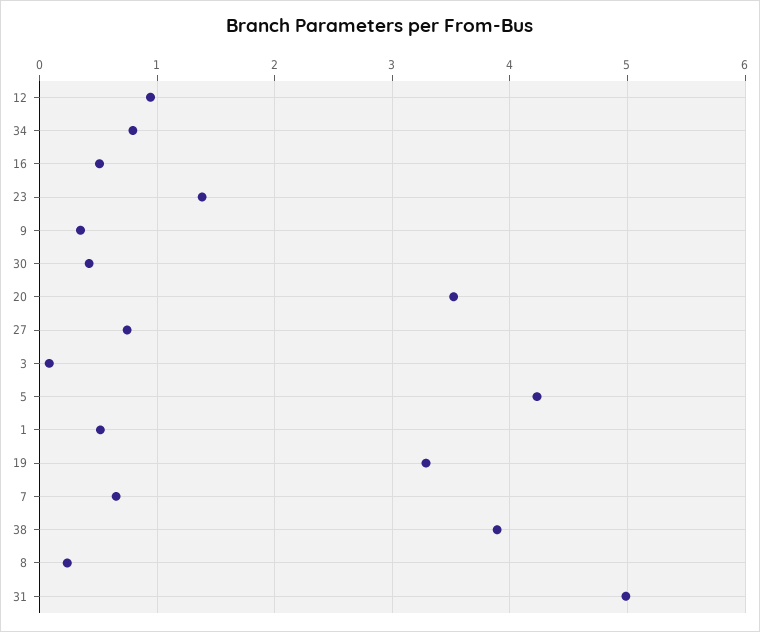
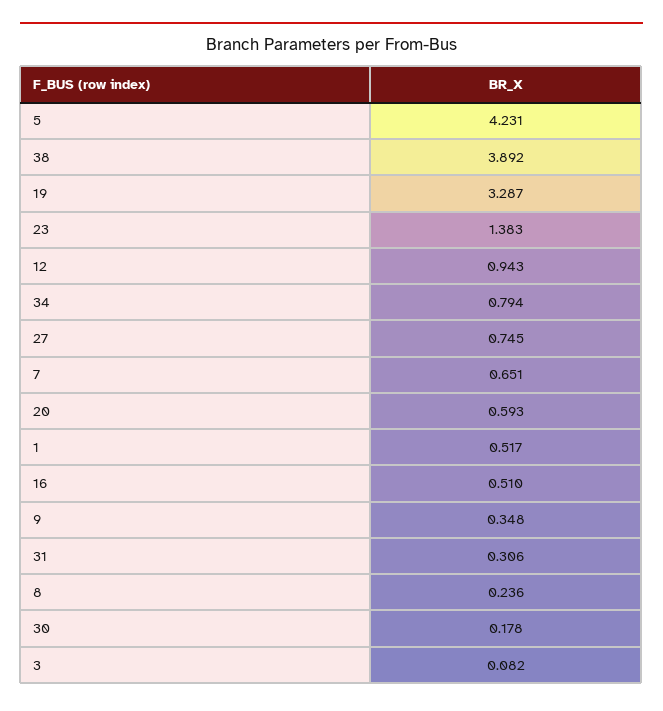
  {
    "12": 0.943,
    "34": 0.794,
    "16": 0.51,
    "23": 1.383,
    "9": 0.348,
-   "30": 0.4,
+   "30": 0.178,
-   "20": 3.5,
+   "20": 0.593,
    "27": 0.745,
    "3": 0.082,
    "5": 4.231,
    "1": 0.517,
    "19": 3.287,
    "7": 0.651,
    "38": 3.892,
    "8": 0.236,
-   "31": 5
+   "31": 0.306
  }

